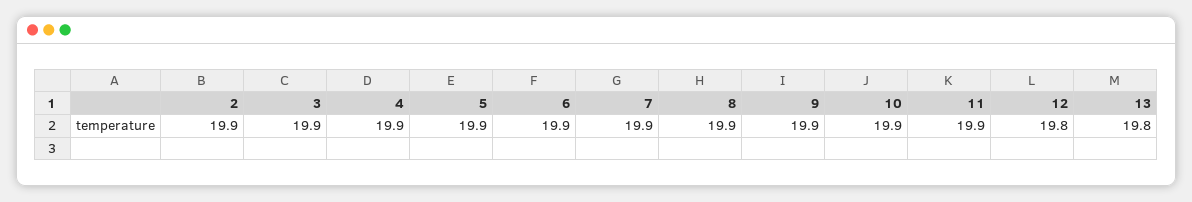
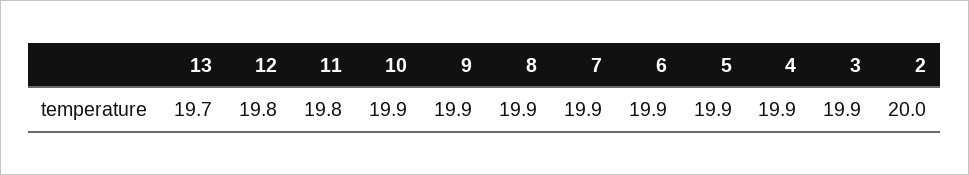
  {
-   "2": 19.9,
+   "2": 20,
    "3": 19.9,
    "4": 19.9,
    "5": 19.9,
    "6": 19.9,
    "7": 19.9,
    "8": 19.9,
    "9": 19.9,
    "10": 19.9,
-   "11": 19.9,
+   "11": 19.8,
    "12": 19.8,
-   "13": 19.8
+   "13": 19.7
  }

